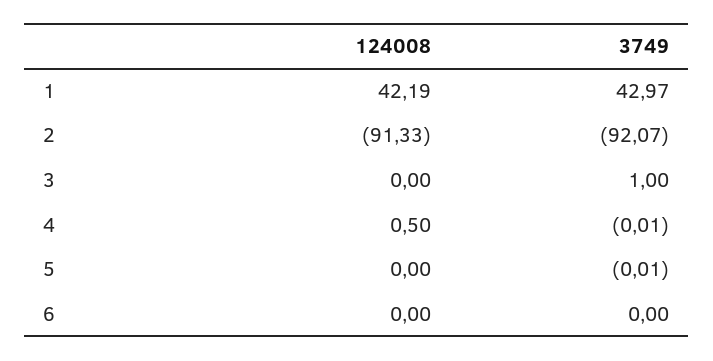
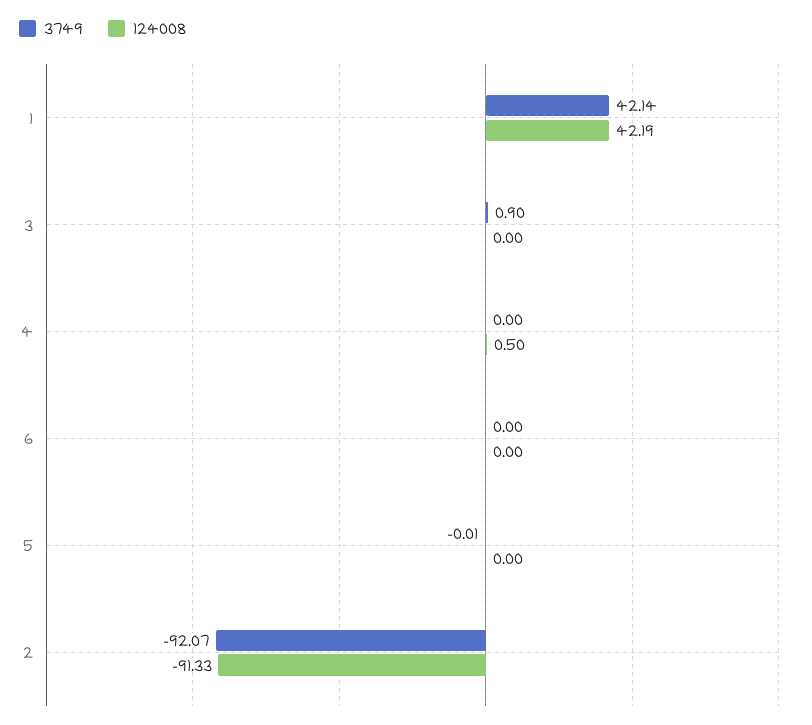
  {
    "124008": {
      "1": 42.19,
      "2": -91.33,
      "3": 0,
      "4": 0.5,
      "5": 0,
      "6": 0
    },
    "3749": {
-     "1": 42.97,
+     "1": 42.14,
      "2": -92.07,
-     "3": 1,
+     "3": 0.9,
-     "4": -0.01,
+     "4": 0,
      "5": -0.01,
      "6": 0
    }
  }

